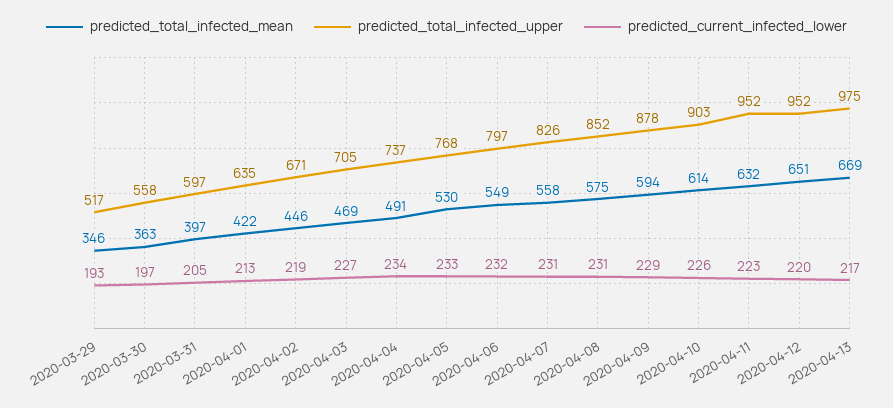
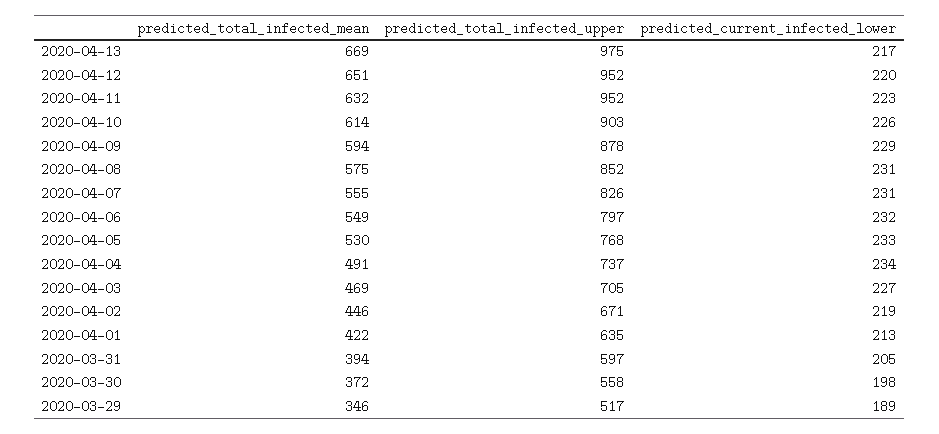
  {
    "predicted_total_infected_mean": {
      "2020-03-29": 346,
-     "2020-03-30": 363,
+     "2020-03-30": 372,
-     "2020-03-31": 397,
+     "2020-03-31": 394,
      "2020-04-01": 422,
      "2020-04-02": 446,
      "2020-04-03": 469,
      "2020-04-04": 491,
      "2020-04-05": 530,
      "2020-04-06": 549,
-     "2020-04-07": 558,
+     "2020-04-07": 555,
      "2020-04-08": 575,
      "2020-04-09": 594,
      "2020-04-10": 614,
      "2020-04-11": 632,
      "2020-04-12": 651,
      "2020-04-13": 669
    },
    "predicted_total_infected_upper": {
      "2020-03-29": 517,
      "2020-03-30": 558,
      "2020-03-31": 597,
      "2020-04-01": 635,
      "2020-04-02": 671,
      "2020-04-03": 705,
      "2020-04-04": 737,
      "2020-04-05": 768,
      "2020-04-06": 797,
      "2020-04-07": 826,
      "2020-04-08": 852,
      "2020-04-09": 878,
      "2020-04-10": 903,
      "2020-04-11": 952,
      "2020-04-12": 952,
      "2020-04-13": 975
    },
    "predicted_current_infected_lower": {
-     "2020-03-29": 193,
+     "2020-03-29": 189,
-     "2020-03-30": 197,
+     "2020-03-30": 198,
      "2020-03-31": 205,
      "2020-04-01": 213,
      "2020-04-02": 219,
      "2020-04-03": 227,
      "2020-04-04": 234,
      "2020-04-05": 233,
      "2020-04-06": 232,
      "2020-04-07": 231,
      "2020-04-08": 231,
      "2020-04-09": 229,
      "2020-04-10": 226,
      "2020-04-11": 223,
      "2020-04-12": 220,
      "2020-04-13": 217
    }
  }

